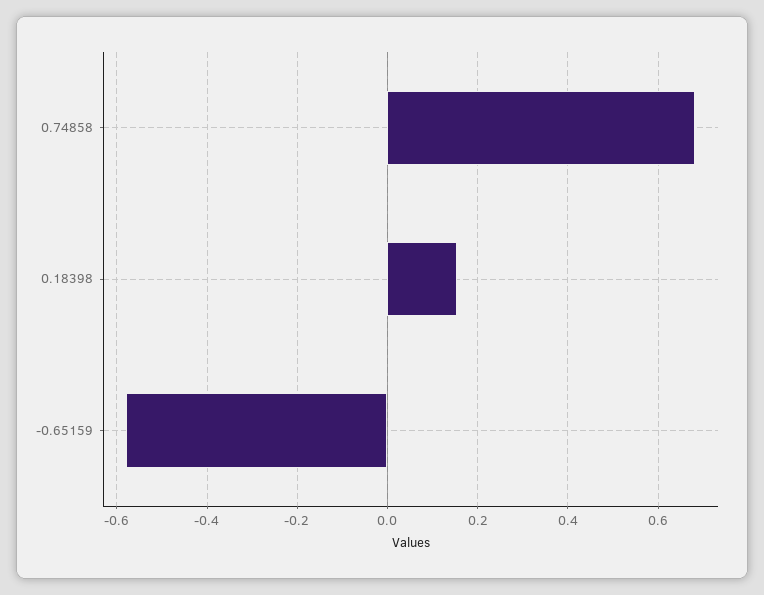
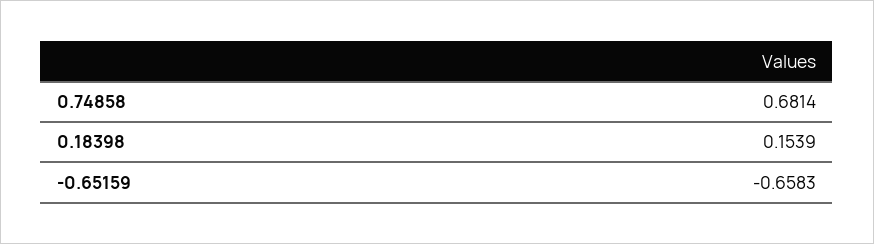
  {
    "0.74858": 0.6814,
    "0.18398": 0.1539,
-   "-0.65159": -0.58
+   "-0.65159": -0.6583
  }

